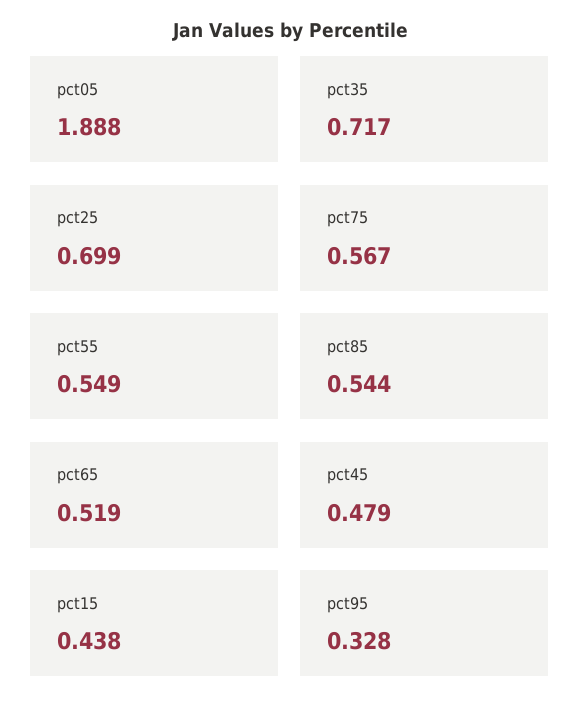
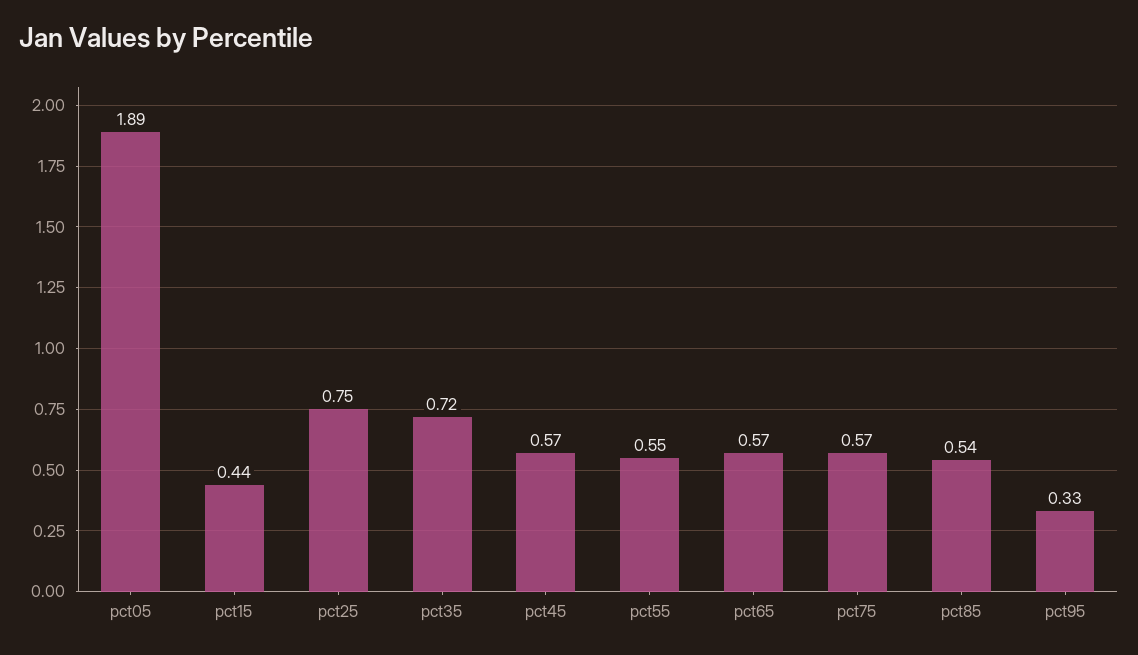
  {
    "pct05": 1.888,
    "pct35": 0.717,
-   "pct25": 0.699,
+   "pct25": 0.75,
    "pct75": 0.567,
    "pct55": 0.549,
    "pct85": 0.544,
-   "pct65": 0.519,
+   "pct65": 0.57,
-   "pct45": 0.479,
+   "pct45": 0.57,
    "pct15": 0.438,
    "pct95": 0.328
  }

